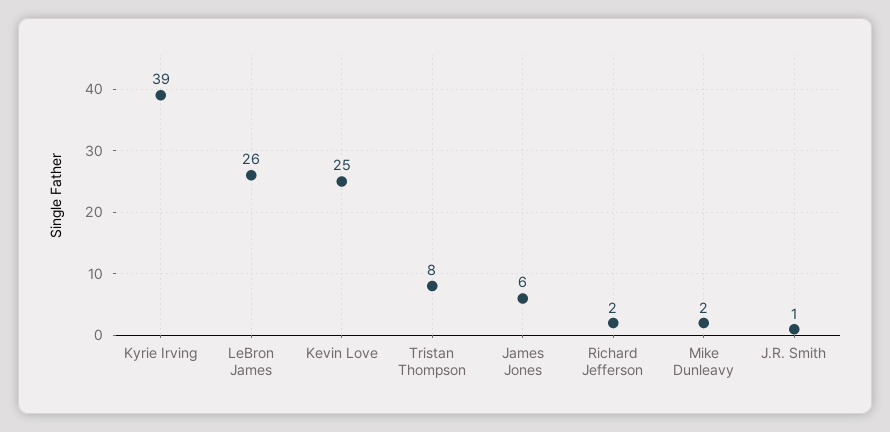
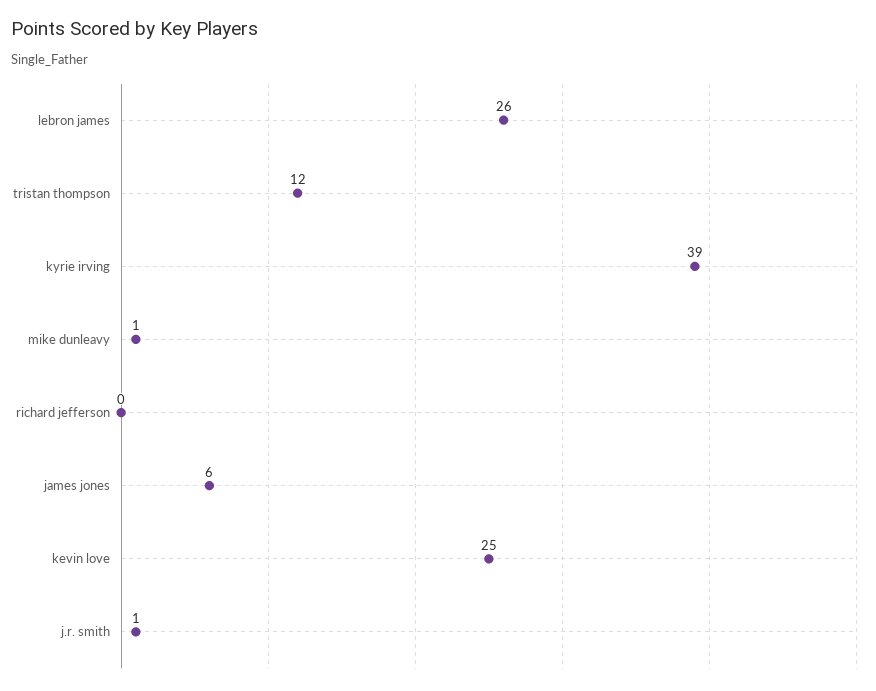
  {
    "Kyrie Irving": 39,
    "LeBron James": 26,
    "Kevin Love": 25,
-   "Tristan Thompson": 8,
+   "Tristan Thompson": 12,
    "James Jones": 6,
-   "Richard Jefferson": 2,
+   "Richard Jefferson": 0,
-   "Mike Dunleavy": 2,
+   "Mike Dunleavy": 1,
    "J.R. Smith": 1
  }

